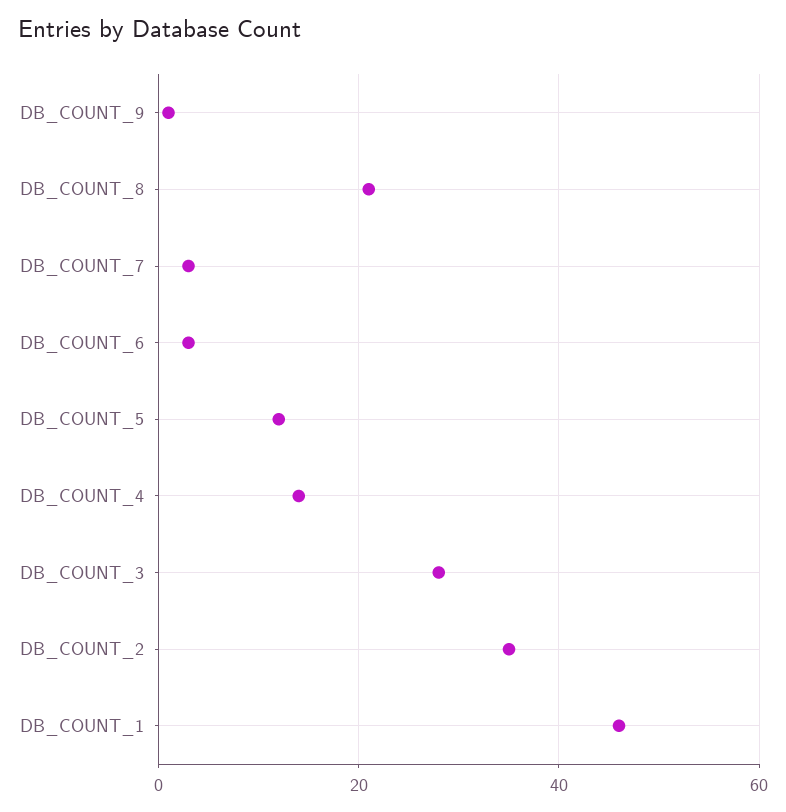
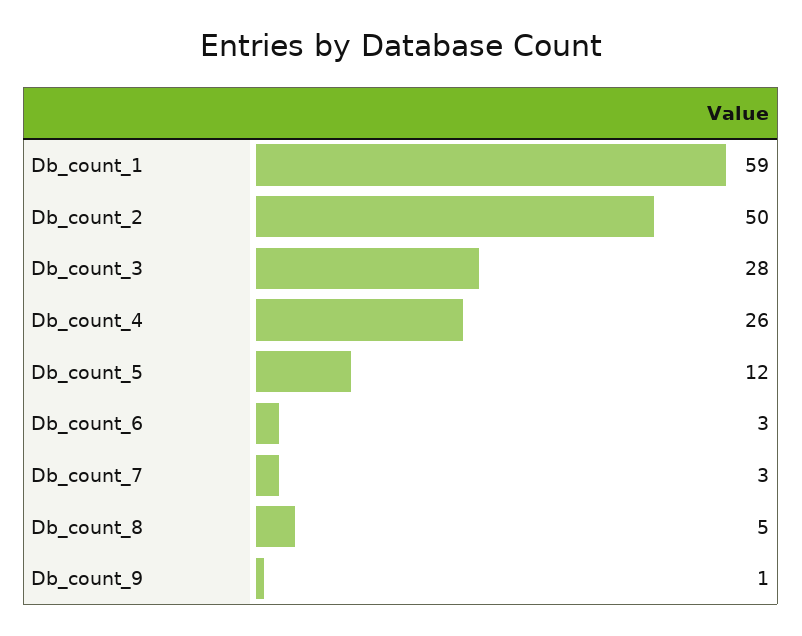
  {
    "DB_COUNT_9": 1,
-   "DB_COUNT_8": 20,
+   "DB_COUNT_8": 5,
    "DB_COUNT_7": 3,
    "DB_COUNT_6": 3,
    "DB_COUNT_5": 12,
-   "DB_COUNT_4": 15,
+   "DB_COUNT_4": 26,
    "DB_COUNT_3": 28,
-   "DB_COUNT_2": 35,
+   "DB_COUNT_2": 50,
-   "DB_COUNT_1": 45
+   "DB_COUNT_1": 59
  }

